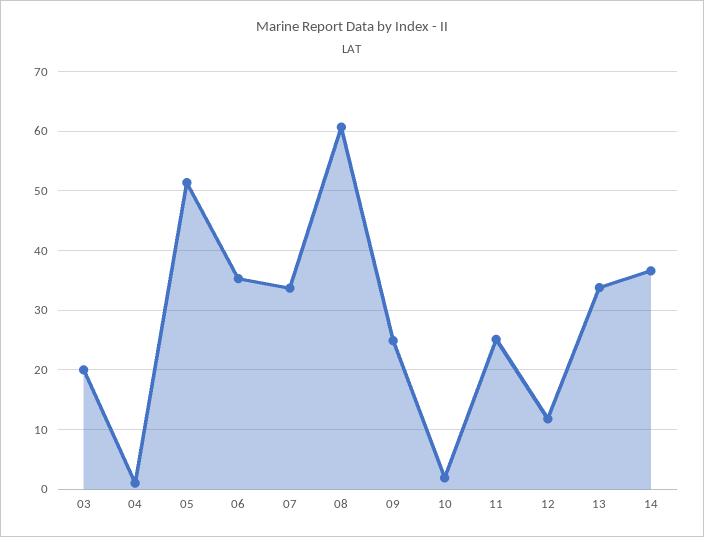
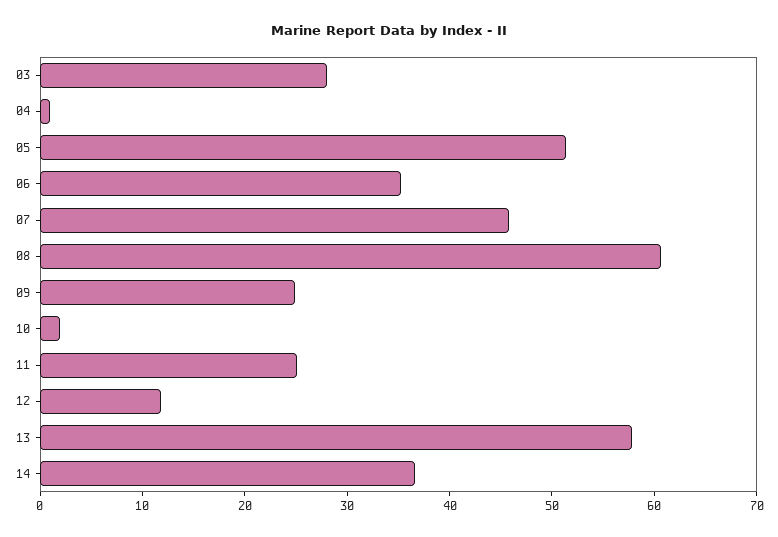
  {
-   "03": 20,
+   "03": 28,
    "04": 2,
    "05": 52,
    "06": 36,
-   "07": 34,
+   "07": 46,
    "08": 60,
    "09": 24,
    "10": 2,
    "11": 26,
    "12": 12,
-   "13": 34,
+   "13": 58,
    "14": 36
  }

